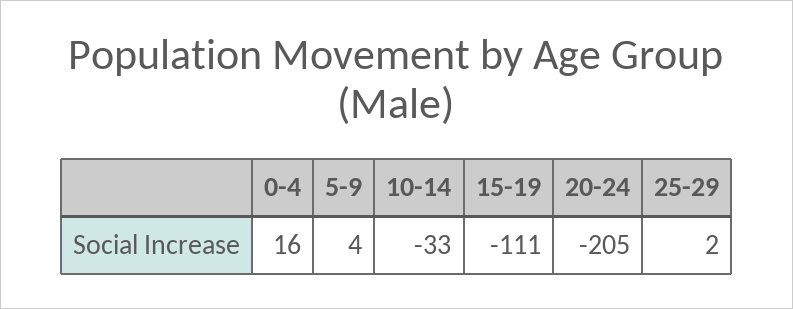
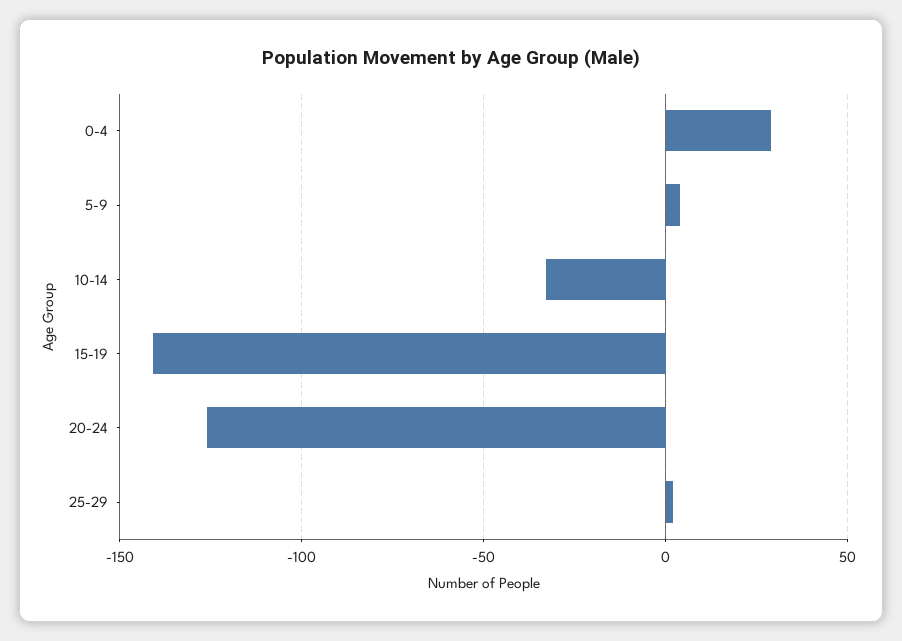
  {
-   "0-4": 16,
+   "0-4": 30,
    "5-9": 4,
    "10-14": -33,
-   "15-19": -111,
+   "15-19": -140,
-   "20-24": -205,
+   "20-24": -125,
    "25-29": 2
  }

